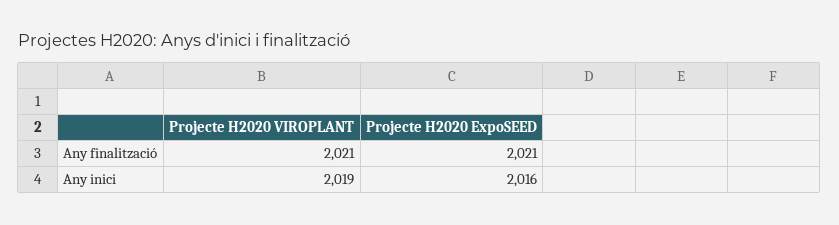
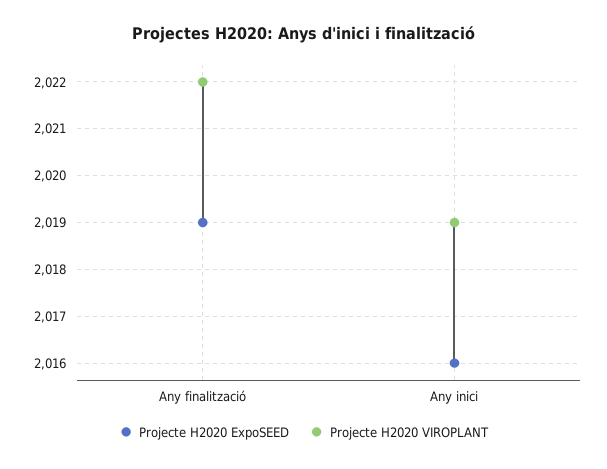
  {
    "Projecte H2020 VIROPLANT": {
-     "Any finalització": 2021,
+     "Any finalització": 2022,
      "Any inici": 2019
    },
    "Projecte H2020 ExpoSEED": {
-     "Any finalització": 2021,
+     "Any finalització": 2019,
      "Any inici": 2016
    }
  }

